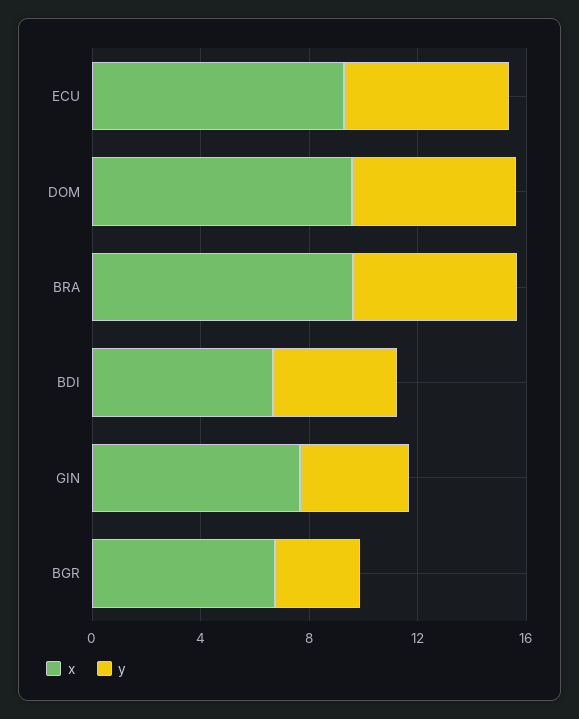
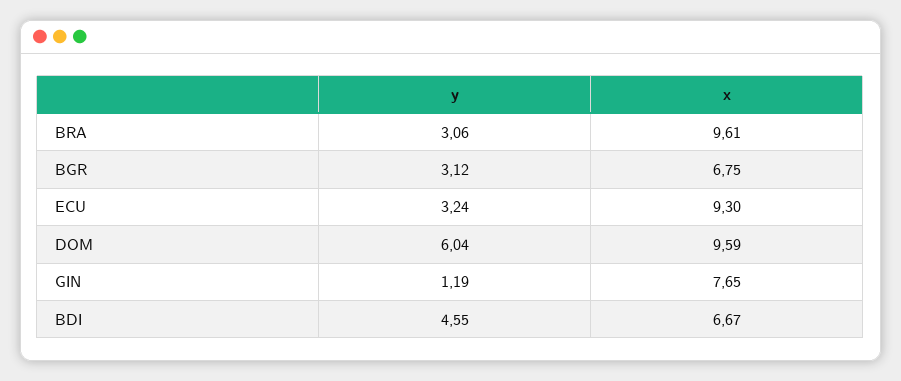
  {
    "x": {
      "ECU": 9.3,
      "DOM": 9.59,
      "BRA": 9.61,
      "BDI": 6.67,
      "GIN": 7.65,
      "BGR": 6.75
    },
    "y": {
-     "ECU": 6,
+     "ECU": 3.24,
      "DOM": 6.04,
-     "BRA": 6,
+     "BRA": 3.06,
      "BDI": 4.55,
-     "GIN": 4,
+     "GIN": 1.19,
      "BGR": 3.12
    }
  }

